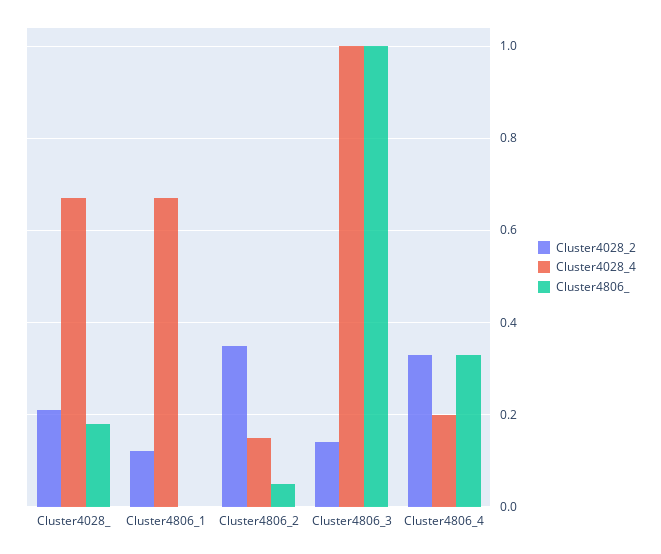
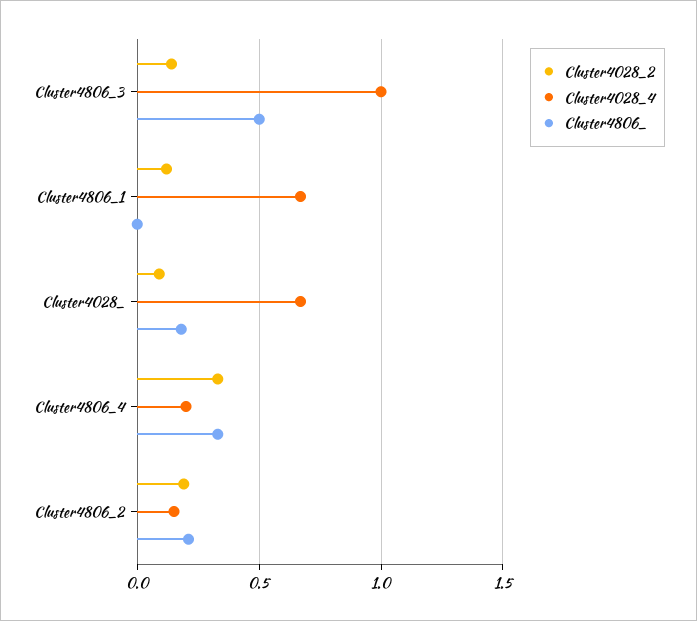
  {
    "Cluster4028_2": {
-     "Cluster4028_": 0.2,
+     "Cluster4028_": 0.1,
      "Cluster4806_1": 0.1,
-     "Cluster4806_2": 0.35,
+     "Cluster4806_2": 0.2,
      "Cluster4806_3": 0.15,
      "Cluster4806_4": 0.35
    },
    "Cluster4028_4": {
      "Cluster4028_": 0.65,
      "Cluster4806_1": 0.65,
      "Cluster4806_2": 0.15,
      "Cluster4806_3": 1,
      "Cluster4806_4": 0.2
    },
    "Cluster4806_": {
      "Cluster4028_": 0.2,
      "Cluster4806_1": 0,
-     "Cluster4806_2": 0.05,
+     "Cluster4806_2": 0.2,
-     "Cluster4806_3": 1,
+     "Cluster4806_3": 0.5,
      "Cluster4806_4": 0.35
    }
  }

